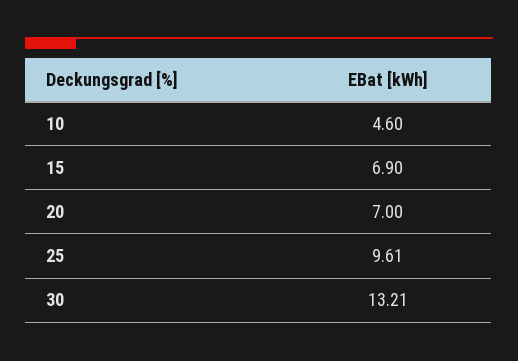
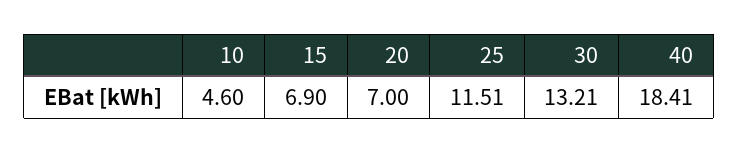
  {
    "10": 4.6,
    "15": 6.9,
    "20": 7,
-   "25": 9.61,
+   "25": 11.51,
-   "30": 13.21
+   "30": 13.21,
+   "40": 18.41
  }

